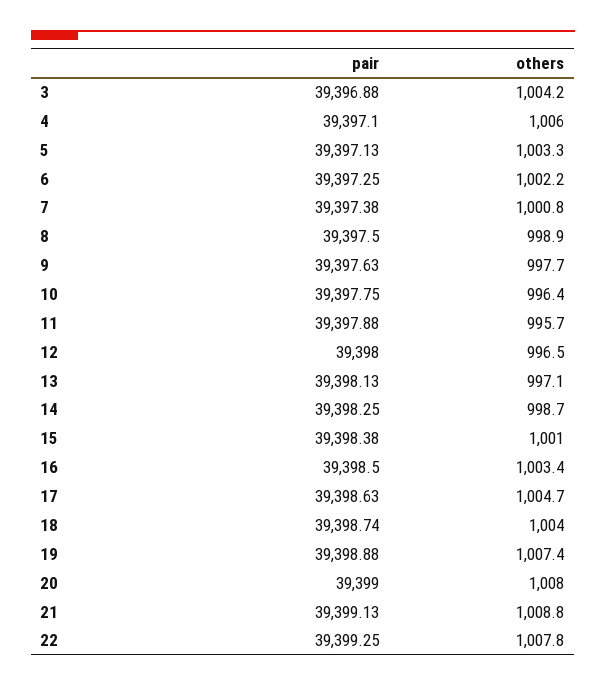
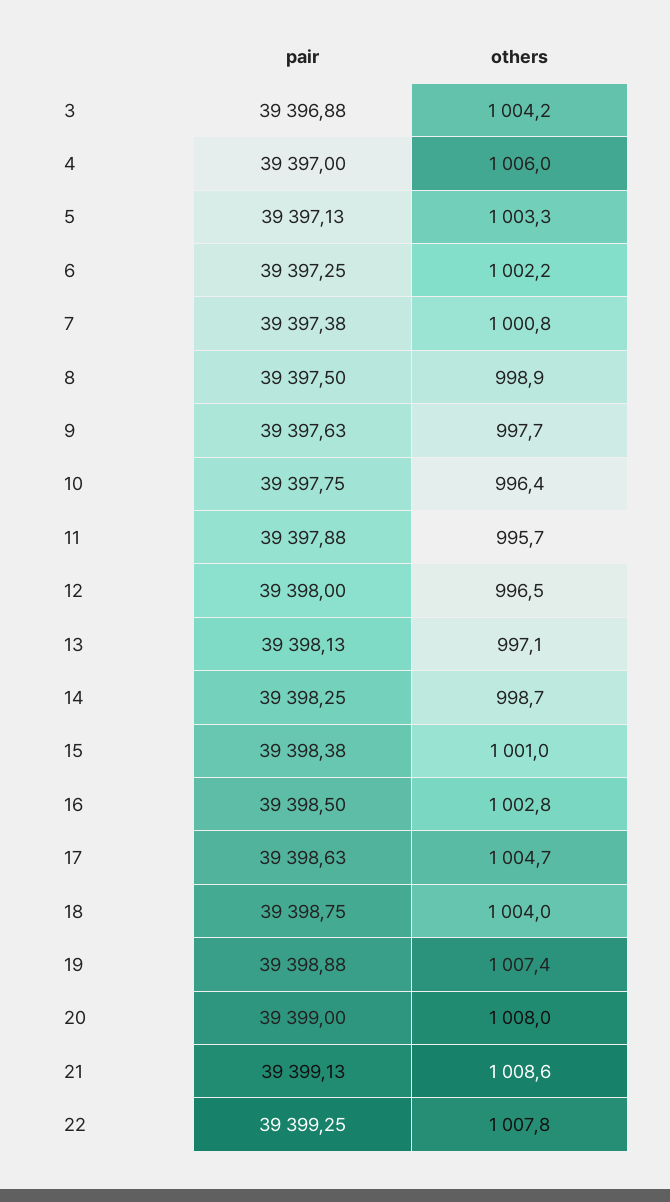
  {
    "pair": {
      "3": 39396.88,
-     "4": 39397.1,
+     "4": 39397,
      "5": 39397.13,
      "6": 39397.25,
      "7": 39397.38,
      "8": 39397.5,
      "9": 39397.63,
      "10": 39397.75,
      "11": 39397.88,
      "12": 39398,
      "13": 39398.13,
      "14": 39398.25,
      "15": 39398.38,
      "16": 39398.5,
      "17": 39398.63,
-     "18": 39398.74,
+     "18": 39398.75,
      "19": 39398.88,
      "20": 39399,
      "21": 39399.13,
      "22": 39399.25
    },
    "others": {
      "3": 1004.2,
      "4": 1006,
      "5": 1003.3,
      "6": 1002.2,
      "7": 1000.8,
      "8": 998.9,
      "9": 997.7,
      "10": 996.4,
      "11": 995.7,
      "12": 996.5,
      "13": 997.1,
      "14": 998.7,
      "15": 1001,
-     "16": 1003.4,
+     "16": 1002.8,
      "17": 1004.7,
      "18": 1004,
      "19": 1007.4,
      "20": 1008,
-     "21": 1008.8,
+     "21": 1008.6,
      "22": 1007.8
    }
  }

